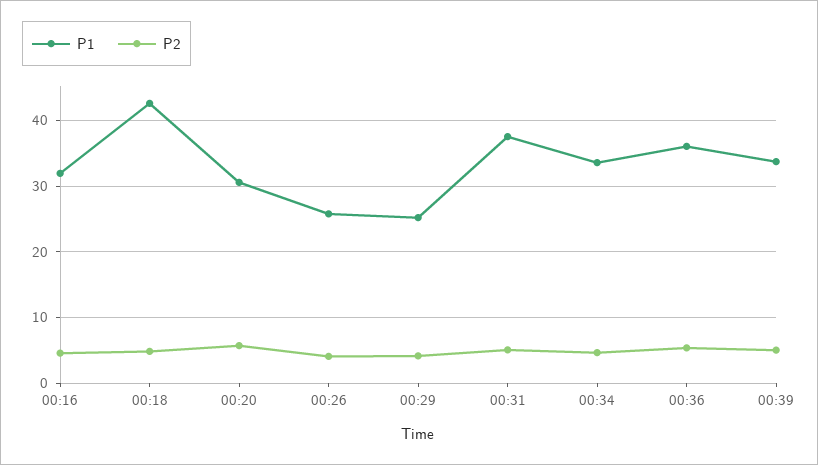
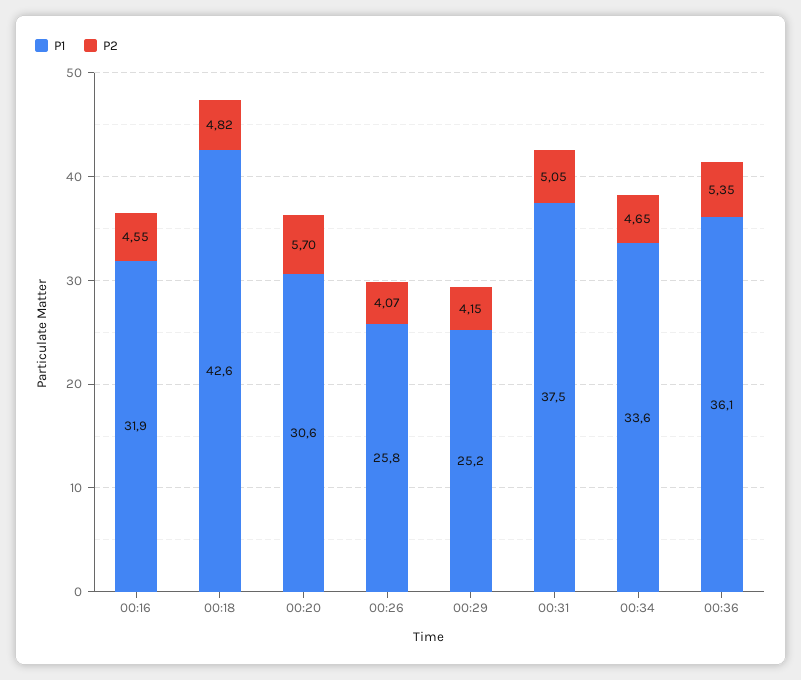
  {
    "P1": {
      "00:16": 31.9,
      "00:18": 42.6,
      "00:20": 30.6,
      "00:26": 25.8,
      "00:29": 25.2,
      "00:31": 37.5,
      "00:34": 33.6,
-     "00:36": 36.1,
+     "00:36": 36.1
-     "00:39": 34
    },
    "P2": {
      "00:16": 4.55,
      "00:18": 4.82,
      "00:20": 5.7,
      "00:26": 4.07,
      "00:29": 4.15,
      "00:31": 5.05,
      "00:34": 4.65,
-     "00:36": 5.35,
+     "00:36": 5.35
-     "00:39": 5
    }
  }

